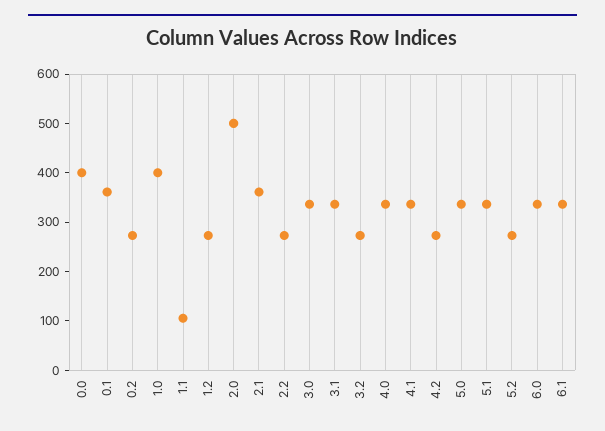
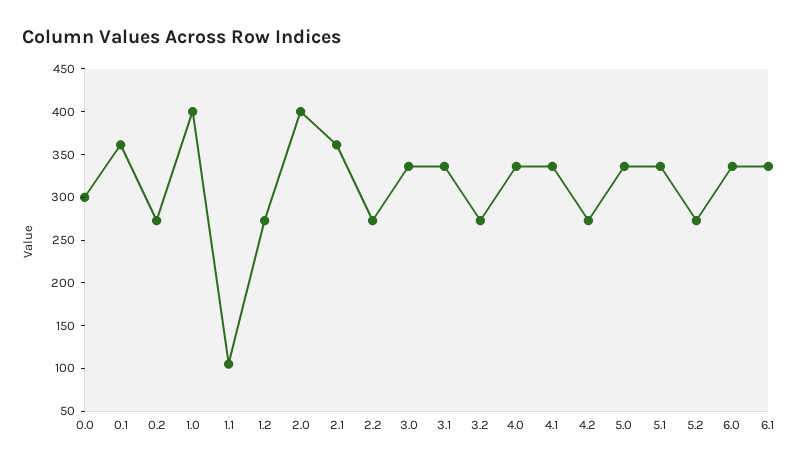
  {
-   "0.0": 400,
+   "0.0": 300,
    "0.1": 360,
    "0.2": 270,
    "1.0": 400,
    "1.1": 110,
    "1.2": 270,
-   "2.0": 500,
+   "2.0": 400,
    "2.1": 360,
    "2.2": 270,
    "3.0": 340,
    "3.1": 340,
    "3.2": 270,
    "4.0": 340,
    "4.1": 340,
    "4.2": 270,
    "5.0": 340,
    "5.1": 340,
    "5.2": 270,
    "6.0": 340,
    "6.1": 340
  }

